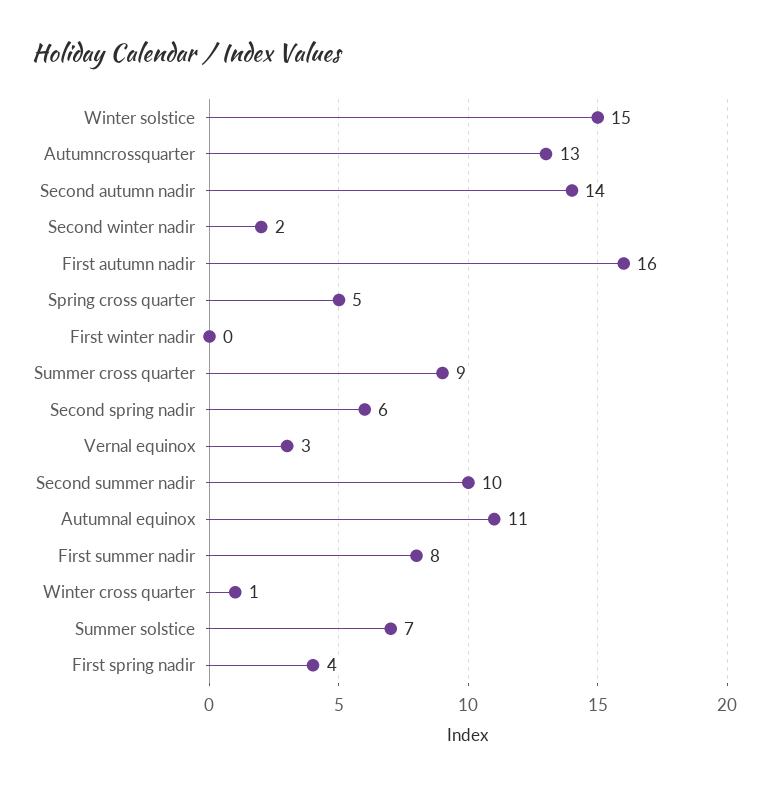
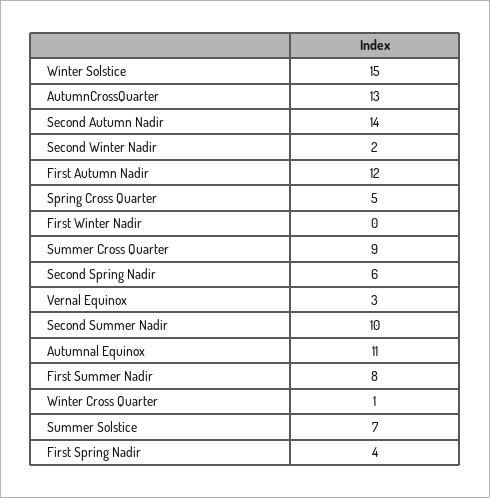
  {
    "Winter solstice": 15,
    "Autumncrossquarter": 13,
    "Second autumn nadir": 14,
    "Second winter nadir": 2,
-   "First autumn nadir": 16,
+   "First autumn nadir": 12,
    "Spring cross quarter": 5,
    "First winter nadir": 0,
    "Summer cross quarter": 9,
    "Second spring nadir": 6,
    "Vernal equinox": 3,
    "Second summer nadir": 10,
    "Autumnal equinox": 11,
    "First summer nadir": 8,
    "Winter cross quarter": 1,
    "Summer solstice": 7,
    "First spring nadir": 4
  }

